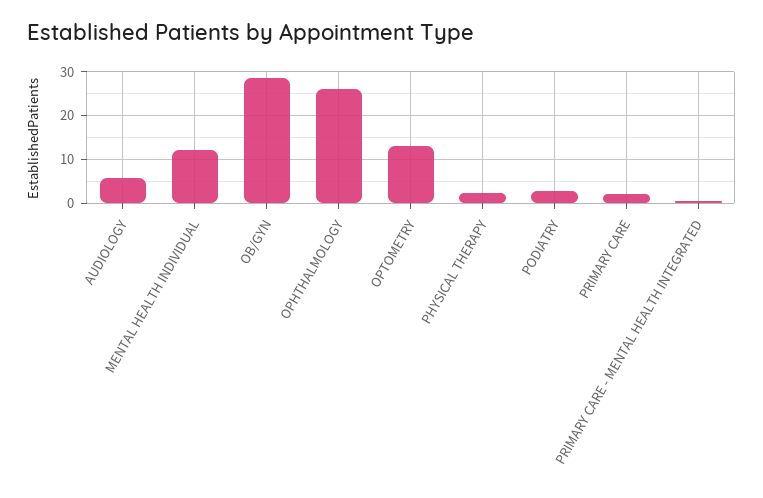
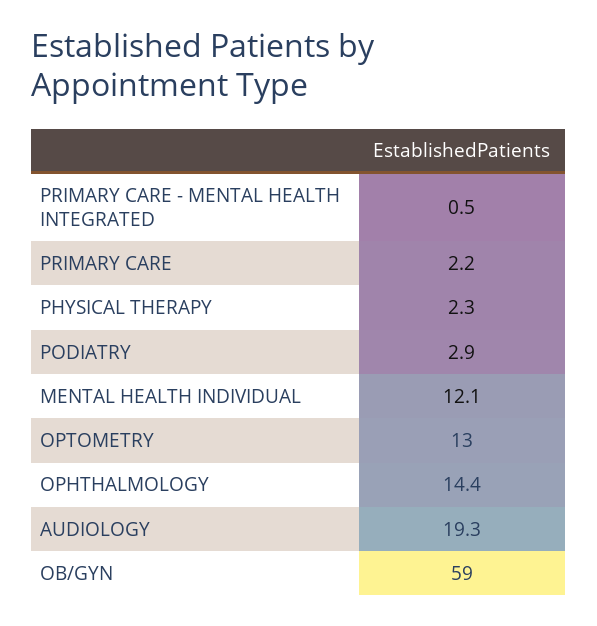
  {
-   "AUDIOLOGY": 6,
+   "AUDIOLOGY": 19.3,
    "MENTAL HEALTH INDIVIDUAL": 12.1,
-   "OB/GYN": 28,
+   "OB/GYN": 59,
-   "OPHTHALMOLOGY": 26,
+   "OPHTHALMOLOGY": 14.4,
    "OPTOMETRY": 13,
    "PHYSICAL THERAPY": 2.3,
    "PODIATRY": 2.9,
    "PRIMARY CARE": 2.2,
    "PRIMARY CARE - MENTAL HEALTH INTEGRATED": 0.5
  }

